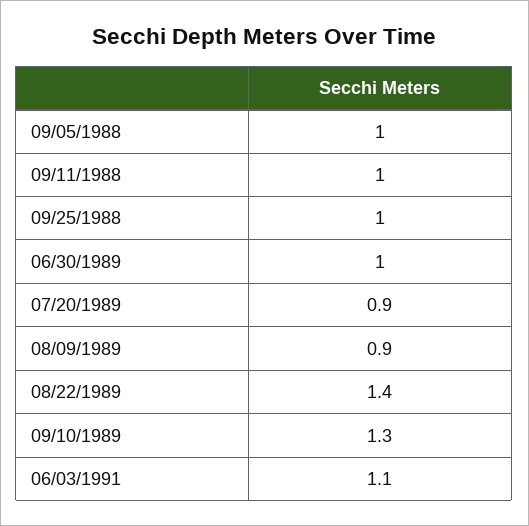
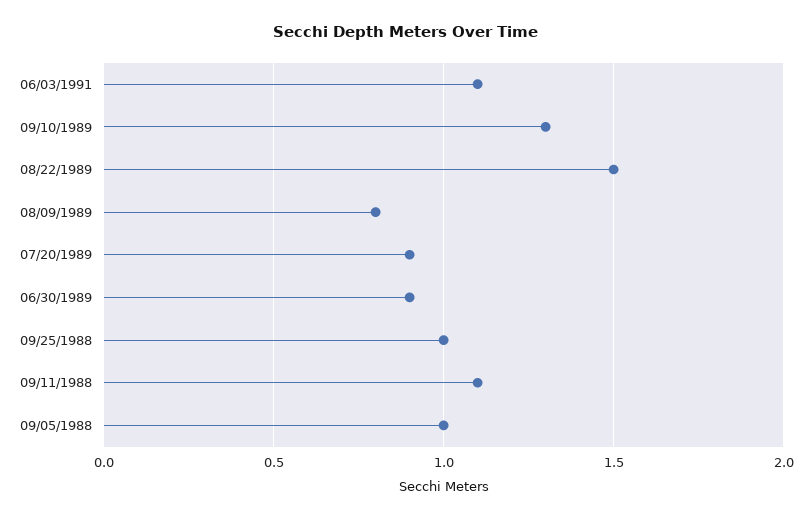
  {
    "09/05/1988": 1,
-   "09/11/1988": 1,
+   "09/11/1988": 1.1,
    "09/25/1988": 1,
-   "06/30/1989": 1,
+   "06/30/1989": 0.9,
    "07/20/1989": 0.9,
-   "08/09/1989": 0.9,
+   "08/09/1989": 0.8,
-   "08/22/1989": 1.4,
+   "08/22/1989": 1.5,
    "09/10/1989": 1.3,
    "06/03/1991": 1.1
  }

